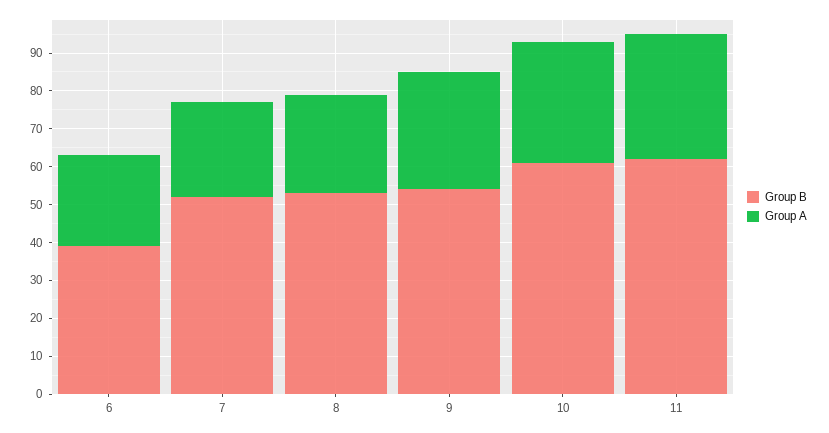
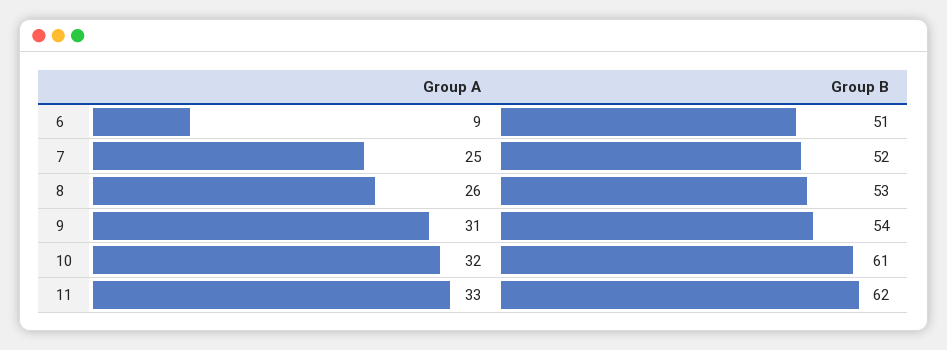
  {
    "Group B": {
-     "6": 40,
+     "6": 51,
      "7": 52,
      "8": 53,
      "9": 54,
      "10": 61,
      "11": 62
    },
    "Group A": {
-     "6": 25,
+     "6": 9,
      "7": 25,
      "8": 26,
      "9": 31,
      "10": 32,
      "11": 33
    }
  }

